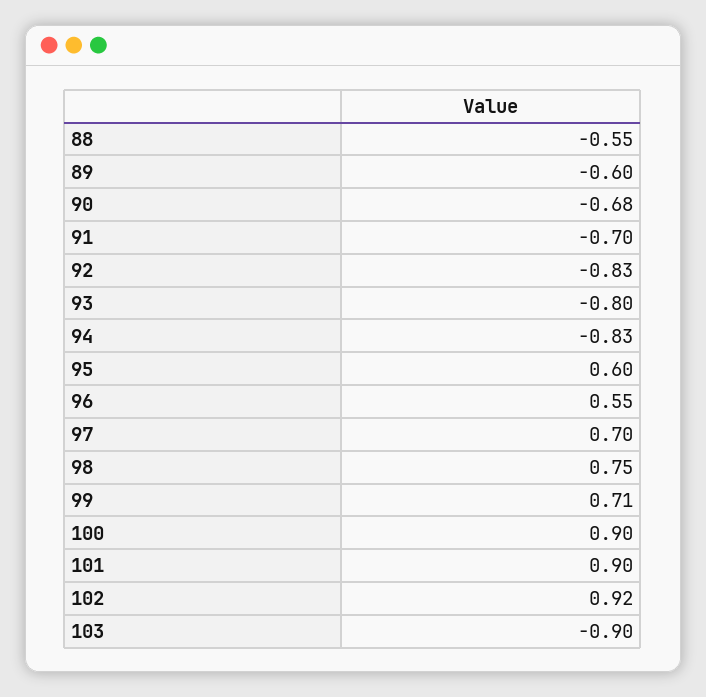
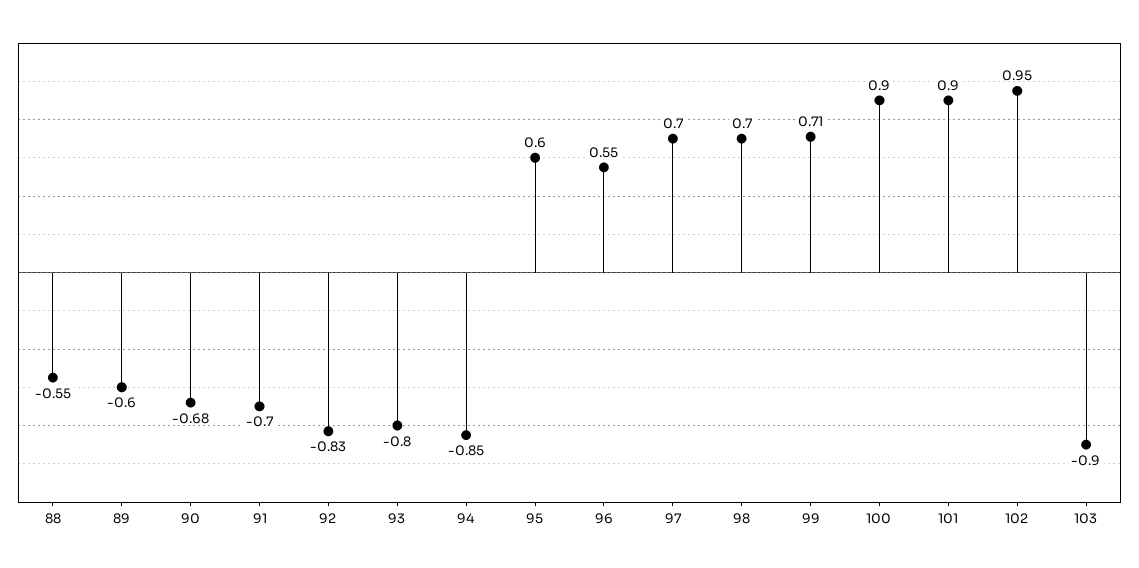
  {
    "88": -0.55,
    "89": -0.6,
    "90": -0.68,
    "91": -0.7,
    "92": -0.83,
    "93": -0.8,
-   "94": -0.83,
+   "94": -0.85,
    "95": 0.6,
    "96": 0.55,
    "97": 0.7,
-   "98": 0.75,
+   "98": 0.7,
    "99": 0.71,
    "100": 0.9,
    "101": 0.9,
-   "102": 0.92,
+   "102": 0.95,
    "103": -0.9
  }

